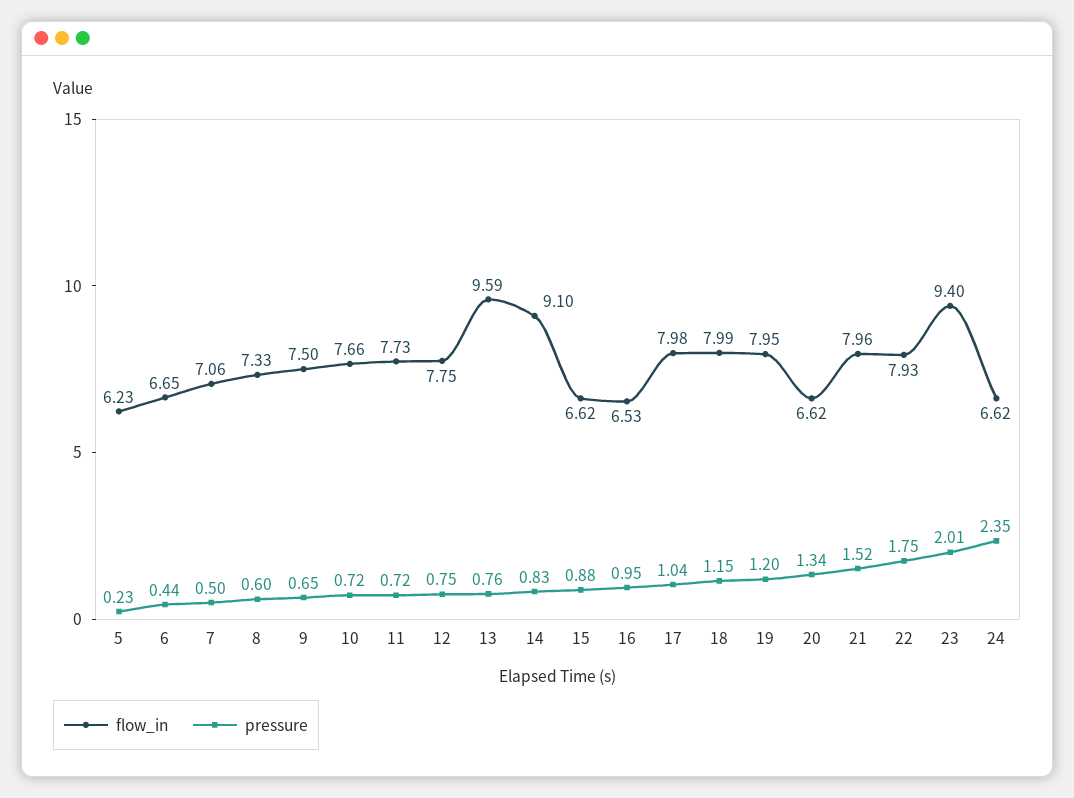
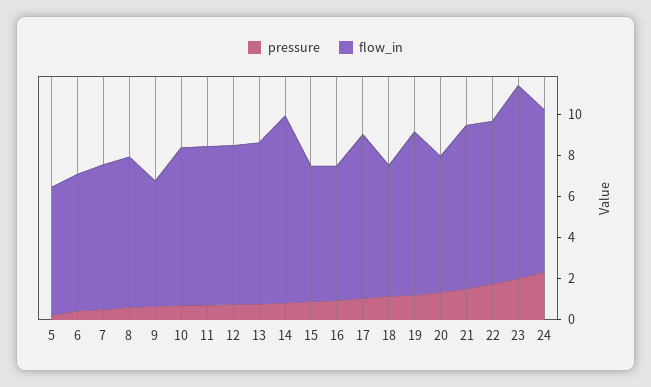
  {
    "flow_in": {
      "5": 6.23,
      "6": 6.65,
      "7": 7.06,
      "8": 7.33,
-     "9": 7.5,
+     "9": 6,
      "10": 7.66,
      "11": 7.73,
      "12": 7.75,
-     "13": 9.59,
+     "13": 8,
      "14": 9.1,
      "15": 6.62,
      "16": 6.53,
      "17": 7.98,
-     "18": 7.99,
+     "18": 6.5,
      "19": 7.95,
      "20": 6.62,
      "21": 7.96,
      "22": 7.93,
      "23": 9.4,
-     "24": 6.62
+     "24": 8
    },
    "pressure": {
      "5": 0.23,
      "6": 0.44,
      "7": 0.5,
      "8": 0.6,
      "9": 0.65,
      "10": 0.72,
      "11": 0.72,
      "12": 0.75,
      "13": 0.76,
      "14": 0.83,
      "15": 0.88,
      "16": 0.95,
      "17": 1.04,
      "18": 1.15,
      "19": 1.2,
      "20": 1.34,
      "21": 1.52,
      "22": 1.75,
      "23": 2.01,
      "24": 2.35
    }
  }

